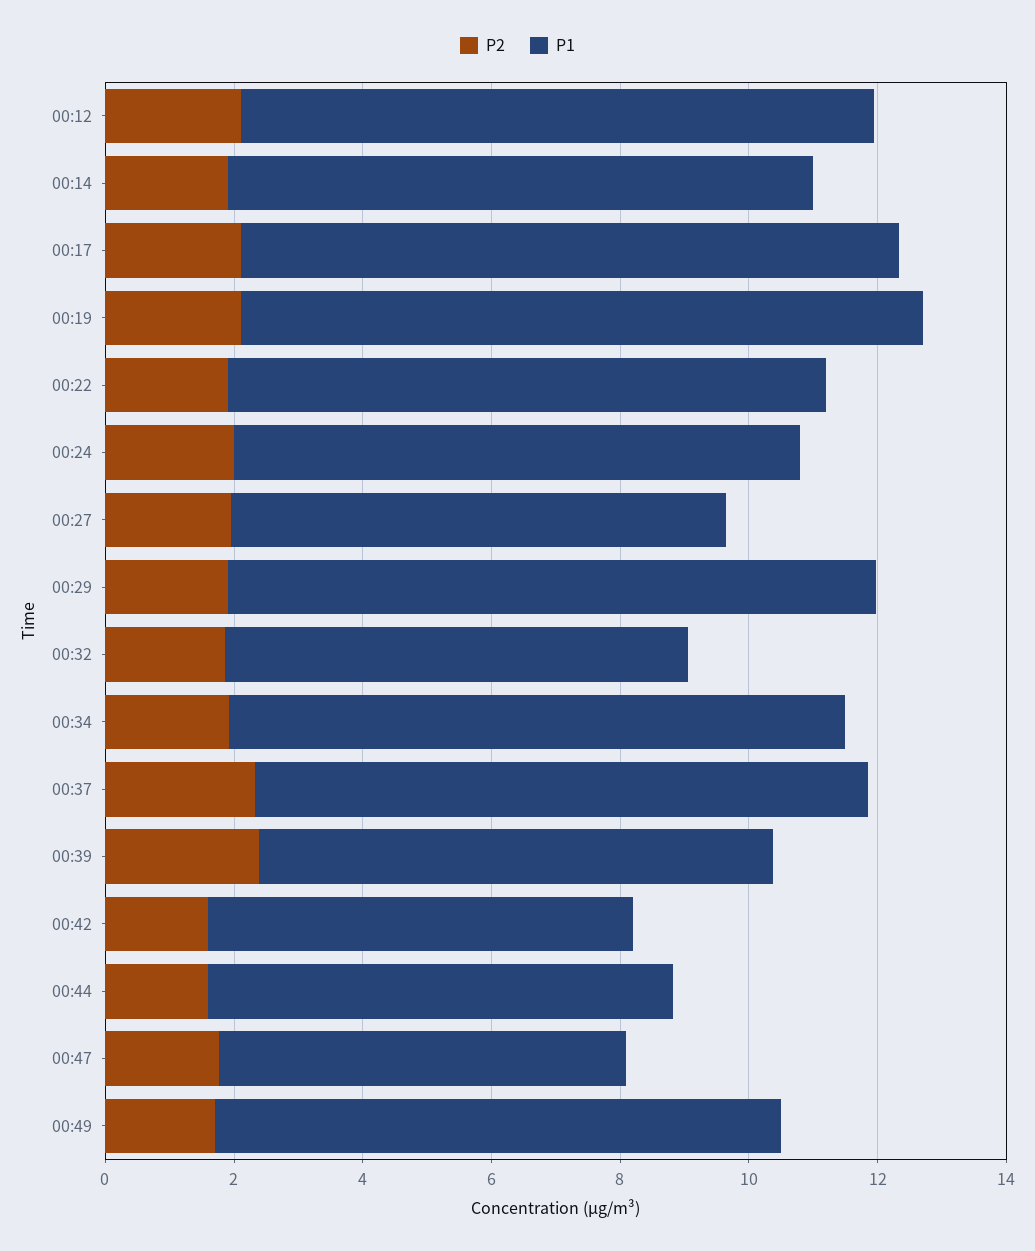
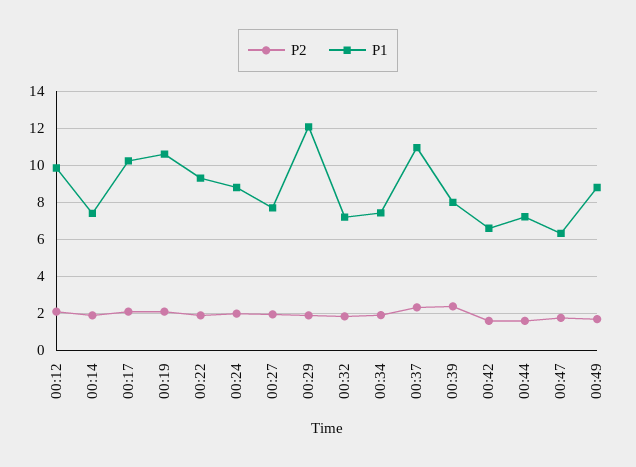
  {
    "P2": {
      "00:12": 2,
      "00:14": 2,
      "00:17": 2,
      "00:19": 2,
      "00:22": 2,
      "00:24": 2,
      "00:27": 2,
      "00:29": 2,
      "00:32": 2,
      "00:34": 2,
      "00:37": 2.5,
      "00:39": 2.5,
      "00:42": 1.5,
      "00:44": 1.5,
      "00:47": 2,
      "00:49": 1.5
    },
    "P1": {
      "00:12": 10,
-     "00:14": 9,
+     "00:14": 7.5,
      "00:17": 10,
      "00:19": 10.5,
      "00:22": 9.5,
      "00:24": 9,
      "00:27": 7.5,
-     "00:29": 10,
+     "00:29": 12,
      "00:32": 7,
-     "00:34": 9.5,
+     "00:34": 7.5,
-     "00:37": 9.5,
+     "00:37": 11,
      "00:39": 8,
      "00:42": 6.5,
      "00:44": 7,
      "00:47": 6.5,
      "00:49": 9
    }
  }

